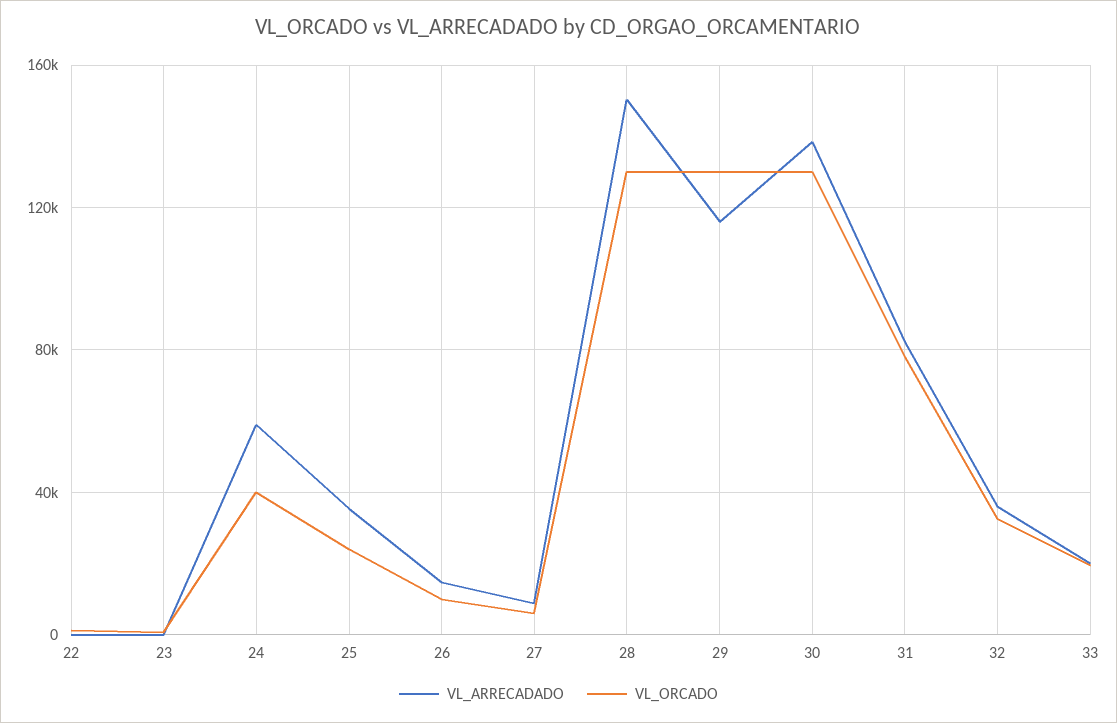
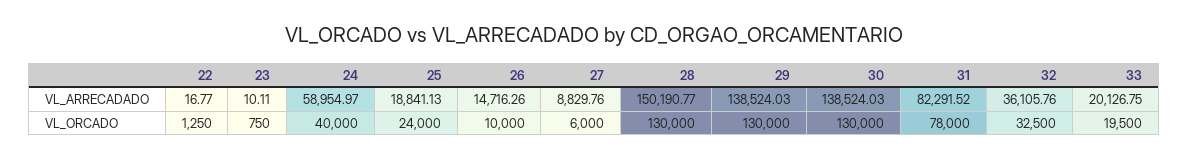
  {
    "VL_ARRECADADO": {
      "22": 16.77,
      "23": 10.11,
      "24": 58954.97,
-     "25": 35000,
+     "25": 18841.13,
      "26": 14716.26,
      "27": 8829.76,
      "28": 150190.77,
-     "29": 115000,
+     "29": 138524.03,
      "30": 138524.03,
      "31": 82291.52,
      "32": 36105.76,
      "33": 20126.75
    },
    "VL_ORCADO": {
      "22": 1250,
      "23": 750,
      "24": 40000,
      "25": 24000,
      "26": 10000,
      "27": 6000,
      "28": 130000,
      "29": 130000,
      "30": 130000,
      "31": 78000,
      "32": 32500,
      "33": 19500
    }
  }

